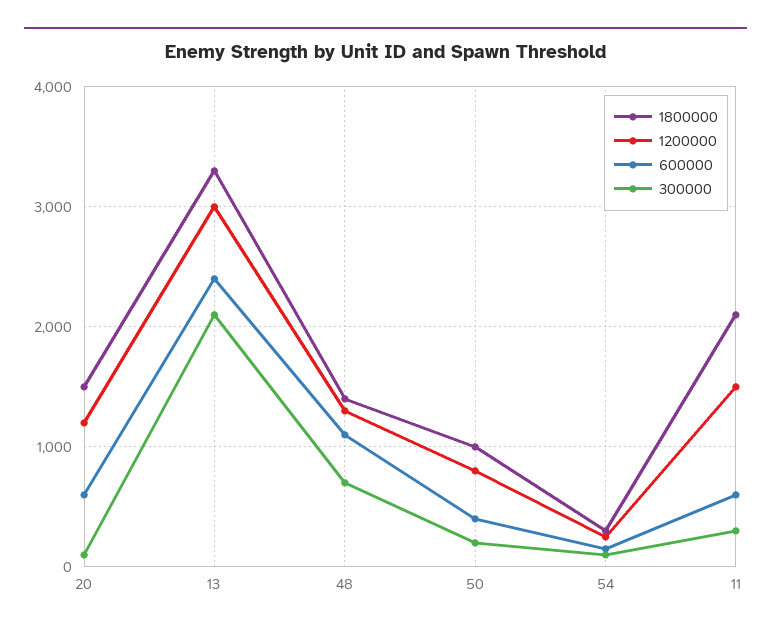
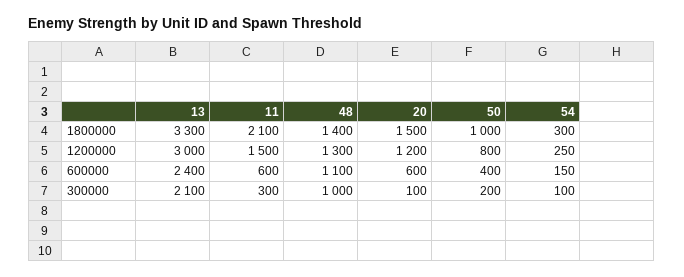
  {
    "1800000": {
      "20": 1500,
      "13": 3300,
      "48": 1400,
      "50": 1000,
      "54": 300,
      "11": 2100
    },
    "1200000": {
      "20": 1200,
      "13": 3000,
      "48": 1300,
      "50": 800,
      "54": 250,
      "11": 1500
    },
    "600000": {
      "20": 600,
      "13": 2400,
      "48": 1100,
      "50": 400,
      "54": 150,
      "11": 600
    },
    "300000": {
      "20": 100,
      "13": 2100,
-     "48": 700,
+     "48": 1000,
      "50": 200,
      "54": 100,
      "11": 300
    }
  }

